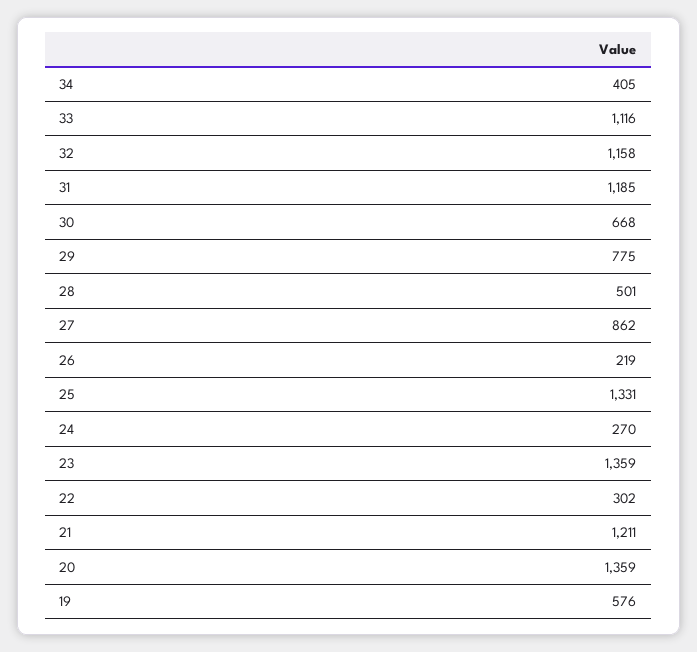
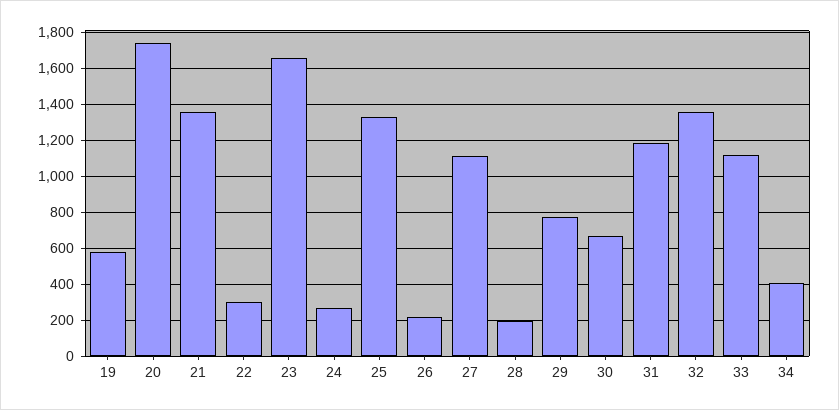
  {
    "34": 405,
    "33": 1116,
-   "32": 1158,
+   "32": 1350,
    "31": 1185,
    "30": 668,
    "29": 775,
-   "28": 501,
+   "28": 200,
-   "27": 862,
+   "27": 1100,
    "26": 219,
    "25": 1331,
    "24": 270,
-   "23": 1359,
+   "23": 1650,
    "22": 302,
-   "21": 1211,
+   "21": 1350,
-   "20": 1359,
+   "20": 1750,
    "19": 576
  }

